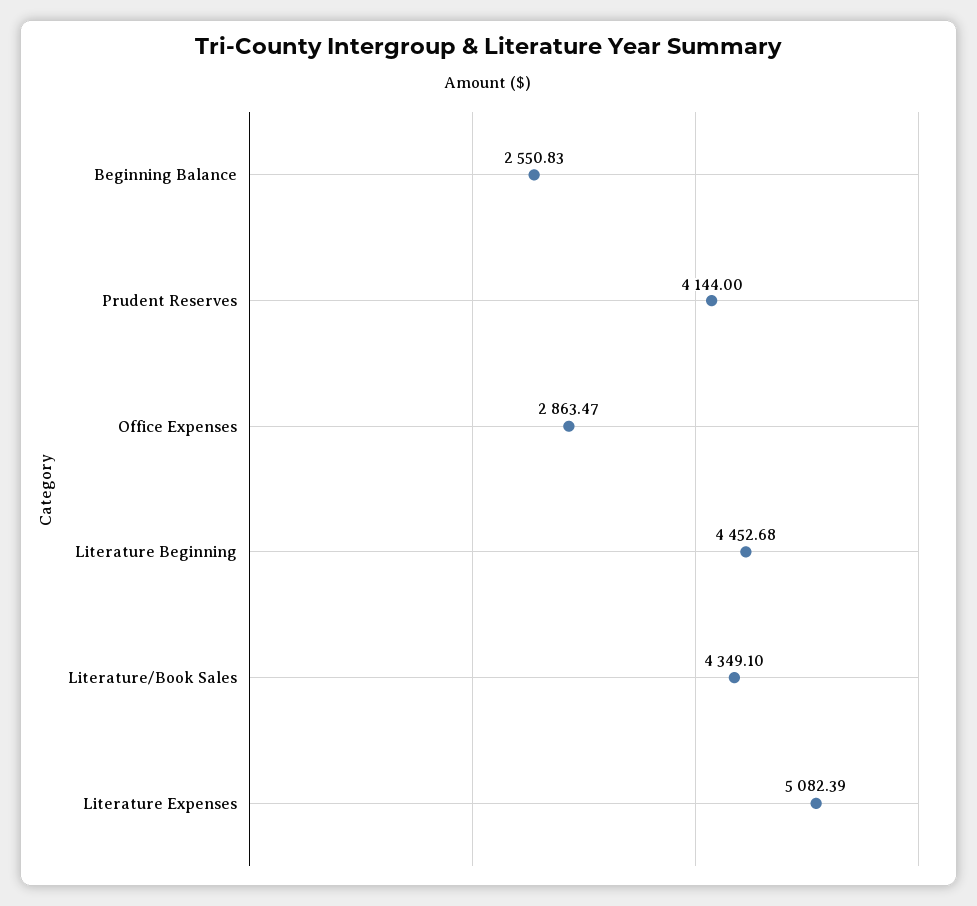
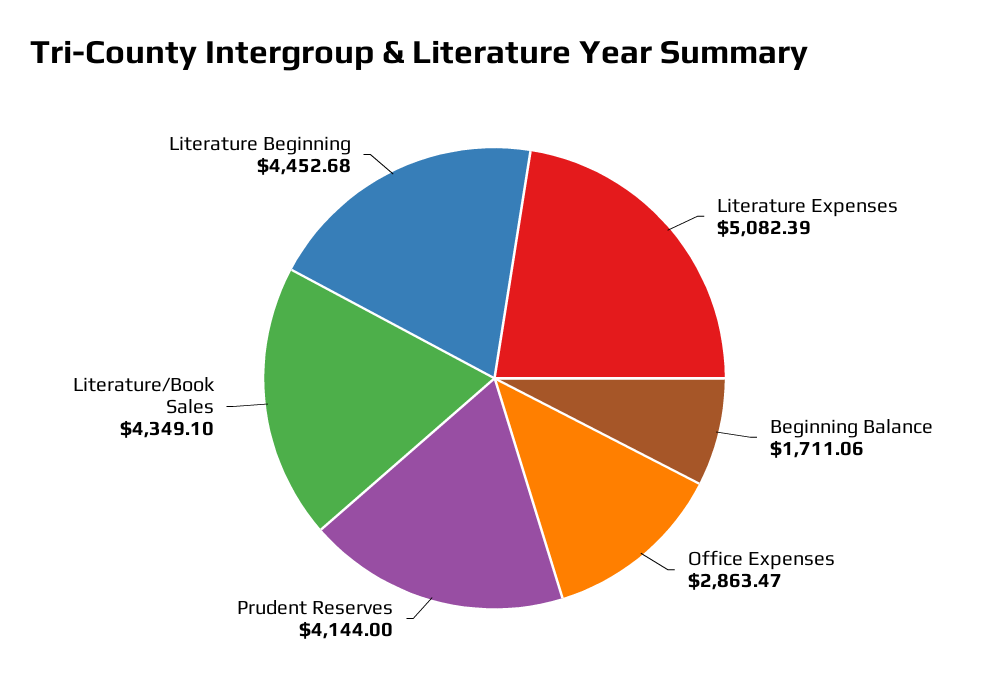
  {
-   "Beginning Balance": 2550.83,
+   "Beginning Balance": 1711.06,
    "Prudent Reserves": 4144,
    "Office Expenses": 2863.47,
    "Literature Beginning": 4452.68,
    "Literature/Book Sales": 4349.1,
    "Literature Expenses": 5082.39
  }

